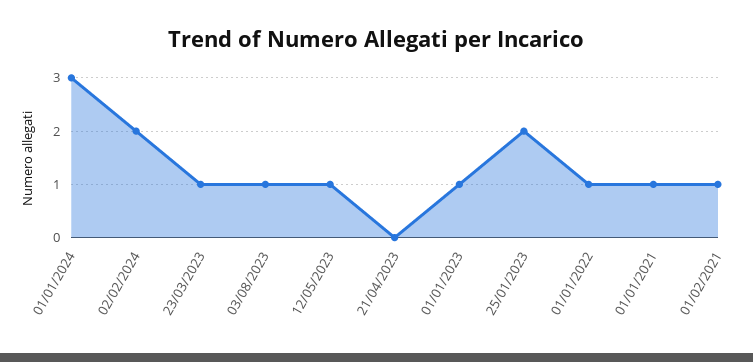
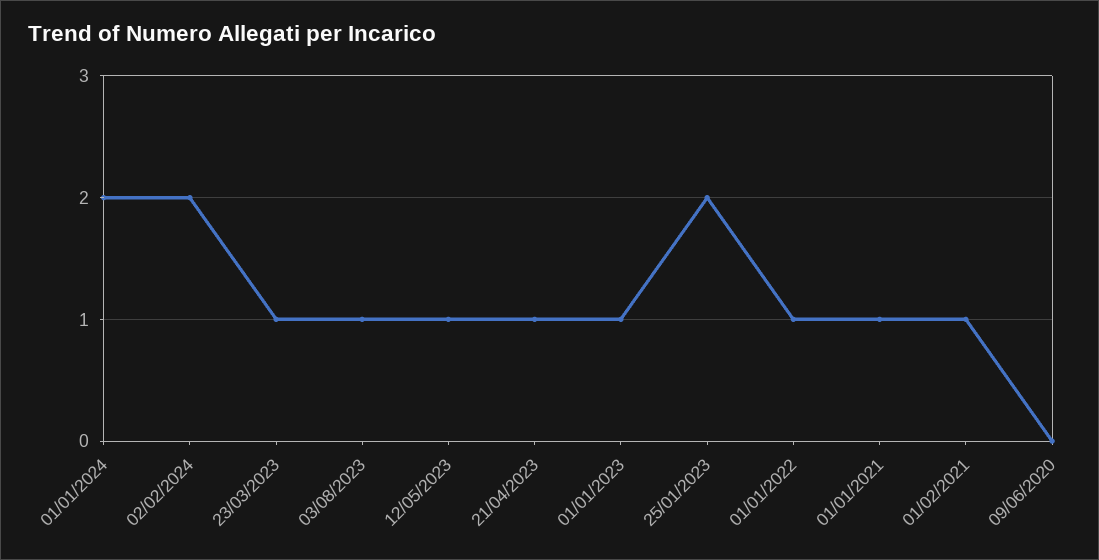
  {
-   "01/01/2024": 3,
+   "01/01/2024": 2,
    "02/02/2024": 2,
    "23/03/2023": 1,
    "03/08/2023": 1,
    "12/05/2023": 1,
-   "21/04/2023": 0,
+   "21/04/2023": 1,
    "01/01/2023": 1,
    "25/01/2023": 2,
    "01/01/2022": 1,
    "01/01/2021": 1,
-   "01/02/2021": 1
+   "01/02/2021": 1,
+   "09/06/2020": 0
  }

